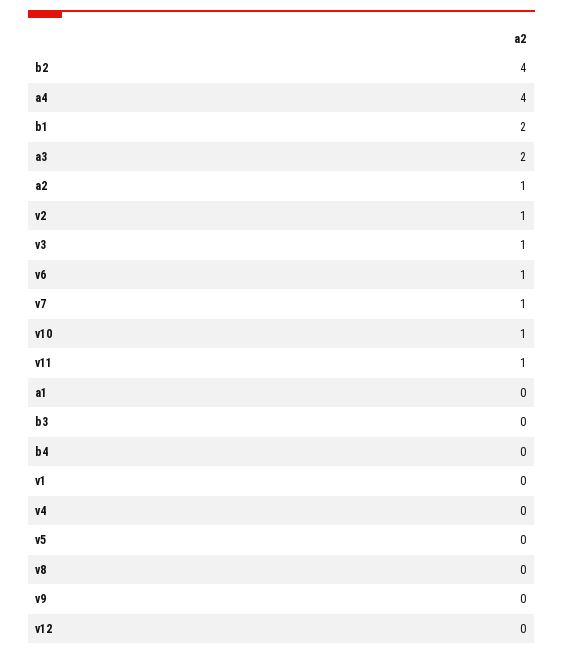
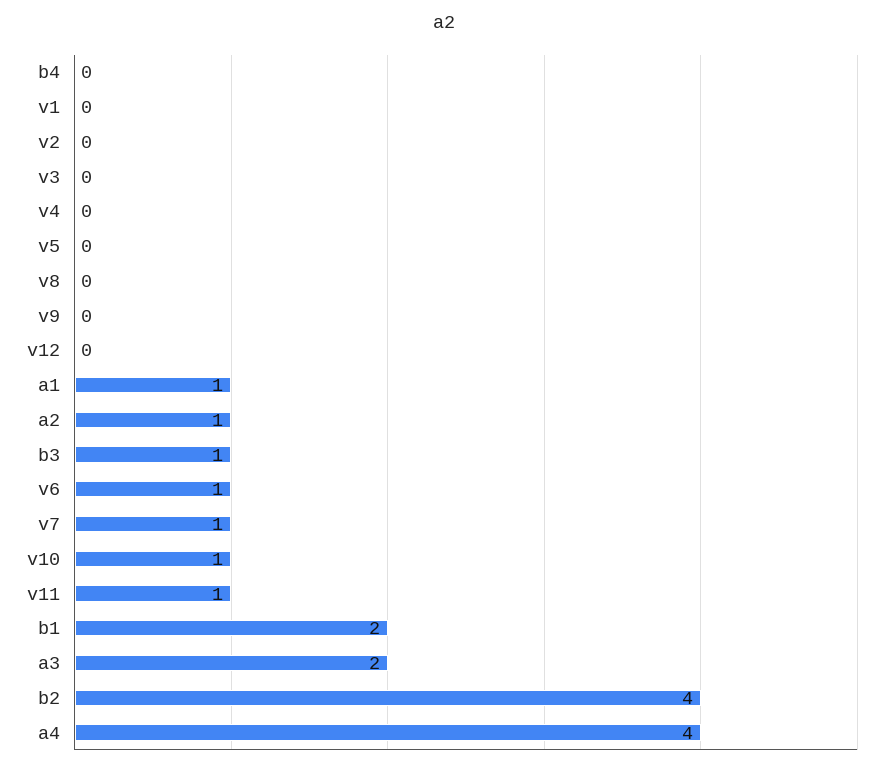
  {
    "b2": 4,
    "a4": 4,
    "b1": 2,
    "a3": 2,
    "a2": 1,
-   "v2": 1,
+   "v2": 0,
-   "v3": 1,
+   "v3": 0,
    "v6": 1,
    "v7": 1,
    "v10": 1,
    "v11": 1,
-   "a1": 0,
+   "a1": 1,
-   "b3": 0,
+   "b3": 1,
    "b4": 0,
    "v1": 0,
    "v4": 0,
    "v5": 0,
    "v8": 0,
    "v9": 0,
    "v12": 0
  }

